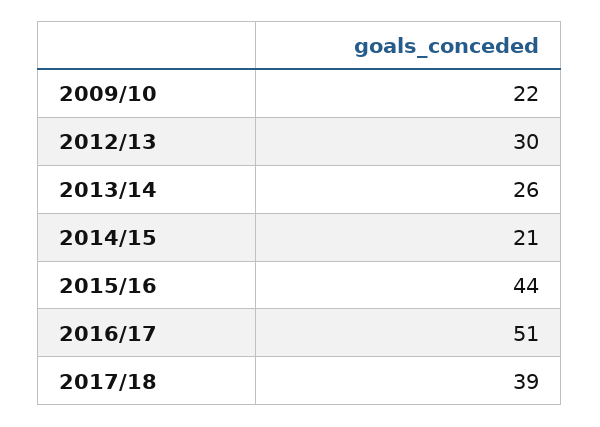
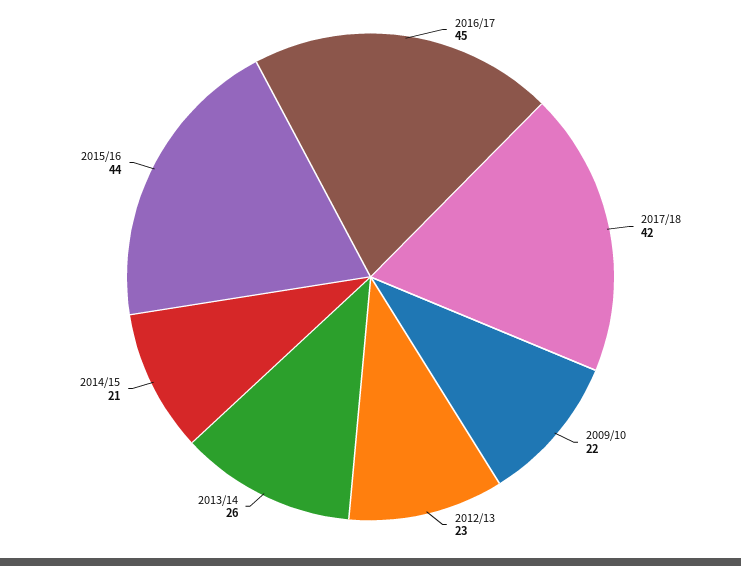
  {
    "2009/10": 22,
-   "2012/13": 30,
+   "2012/13": 23,
    "2013/14": 26,
    "2014/15": 21,
    "2015/16": 44,
-   "2016/17": 51,
+   "2016/17": 45,
-   "2017/18": 39
+   "2017/18": 42
  }

